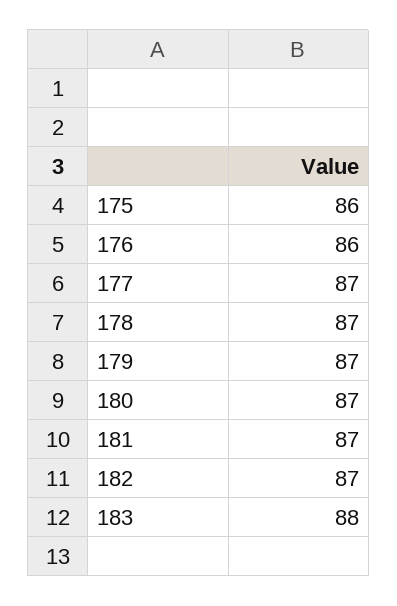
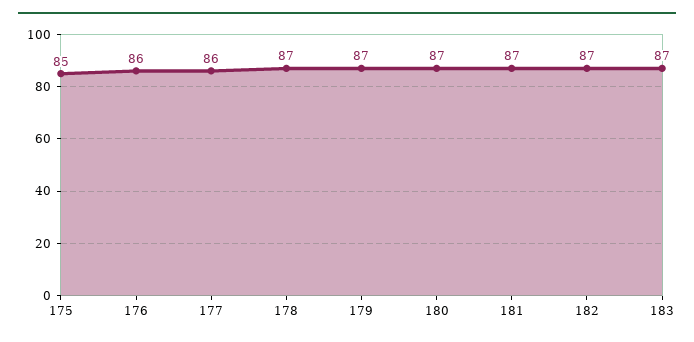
  {
-   "175": 86,
+   "175": 85,
    "176": 86,
-   "177": 87,
+   "177": 86,
    "178": 87,
    "179": 87,
    "180": 87,
    "181": 87,
    "182": 87,
-   "183": 88
+   "183": 87
  }

